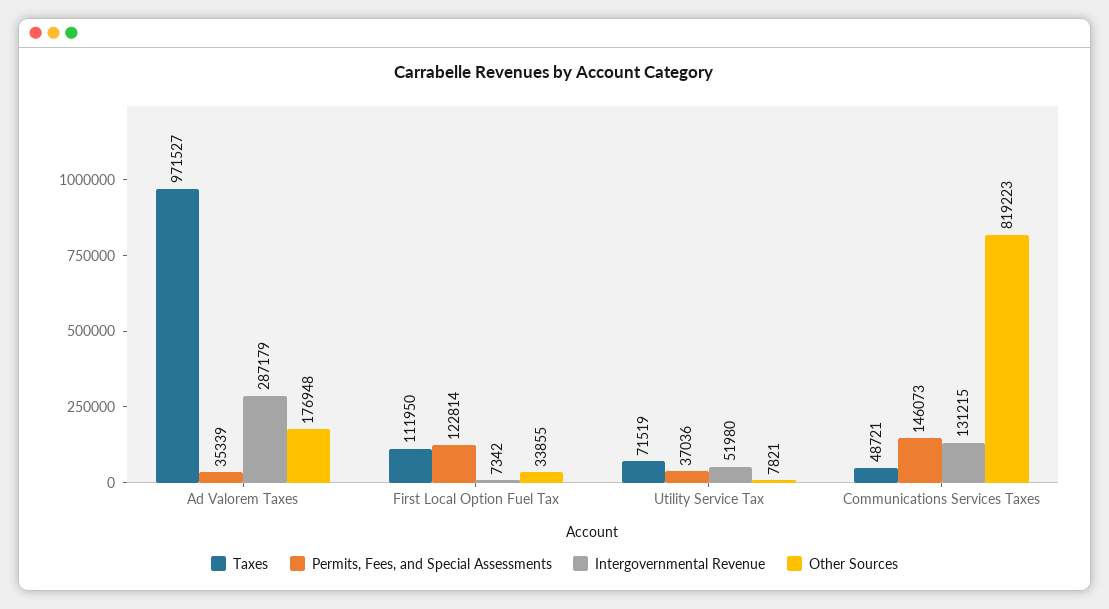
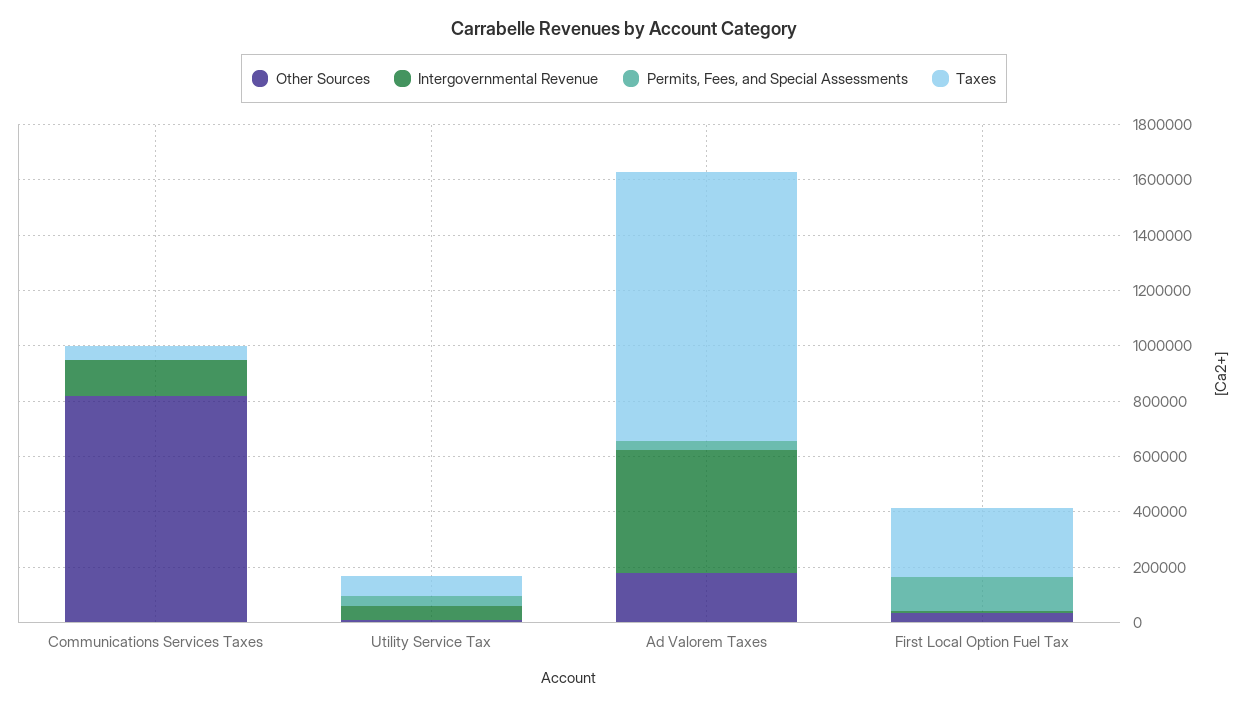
  {
    "Taxes": {
      "Ad Valorem Taxes": 971527,
-     "First Local Option Fuel Tax": 111950,
+     "First Local Option Fuel Tax": 250000,
      "Utility Service Tax": 71519,
      "Communications Services Taxes": 48721
    },
    "Permits, Fees, and Special Assessments": {
      "Ad Valorem Taxes": 35339,
      "First Local Option Fuel Tax": 122814,
      "Utility Service Tax": 37036,
-     "Communications Services Taxes": 146073
+     "Communications Services Taxes": 0
    },
    "Intergovernmental Revenue": {
-     "Ad Valorem Taxes": 287179,
+     "Ad Valorem Taxes": 450000,
      "First Local Option Fuel Tax": 7342,
      "Utility Service Tax": 51980,
      "Communications Services Taxes": 131215
    },
    "Other Sources": {
      "Ad Valorem Taxes": 176948,
      "First Local Option Fuel Tax": 33855,
      "Utility Service Tax": 7821,
      "Communications Services Taxes": 819223
    }
  }

